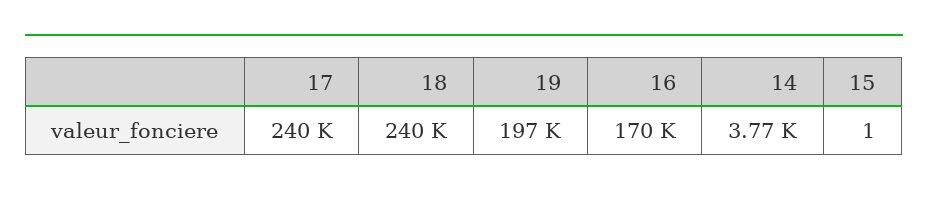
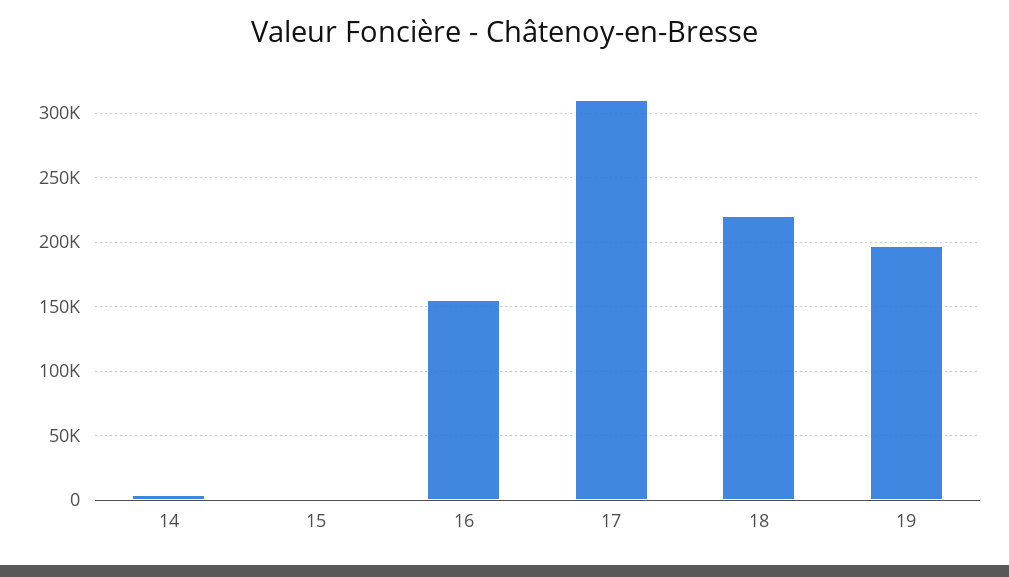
  {
-   "17": 240000,
+   "17": 310000,
-   "18": 240000,
+   "18": 220000,
    "19": 197000,
-   "16": 170000,
+   "16": 155000,
    "14": 3770,
    "15": 1
  }

